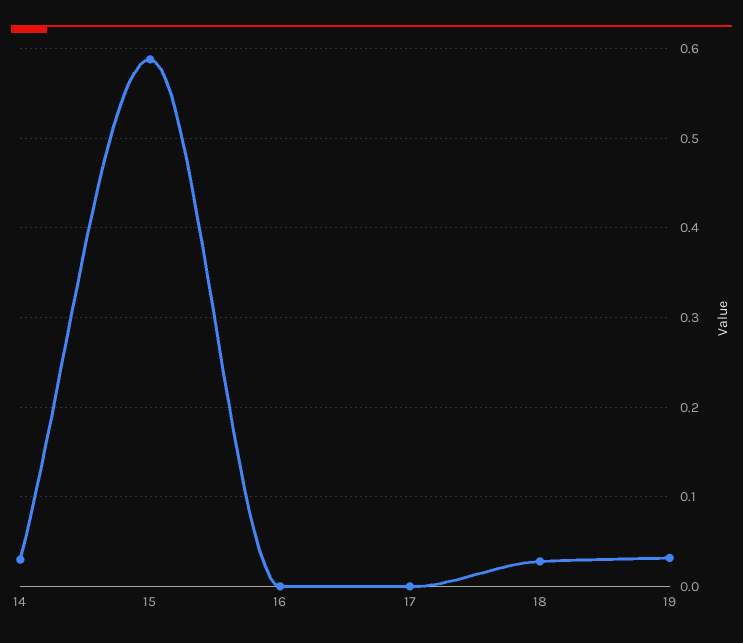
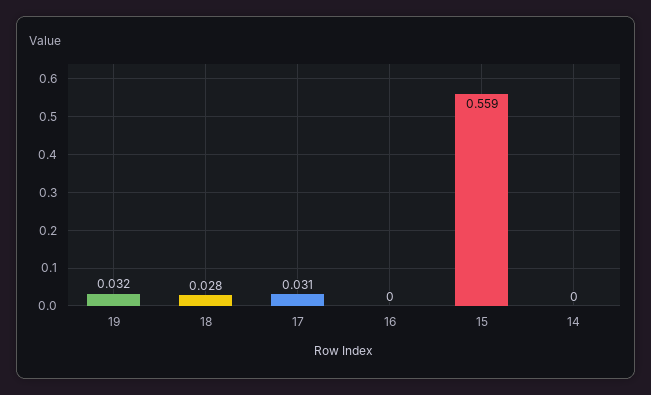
  {
-   "14": 0.03,
+   "14": 0,
-   "15": 0.59,
+   "15": 0.559,
    "16": 0,
-   "17": 0,
+   "17": 0.031,
    "18": 0.028,
    "19": 0.032
  }

